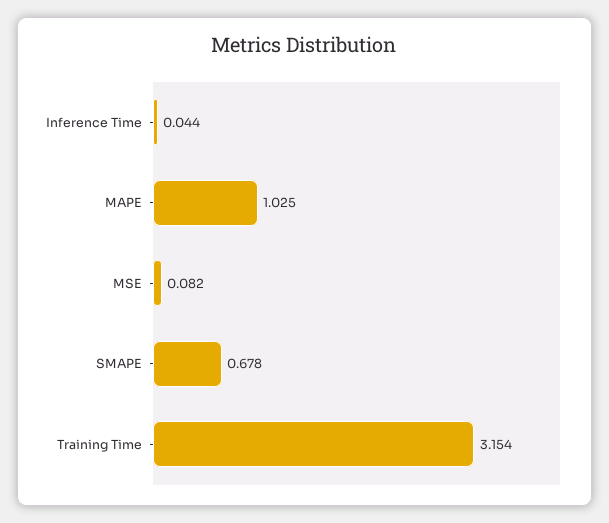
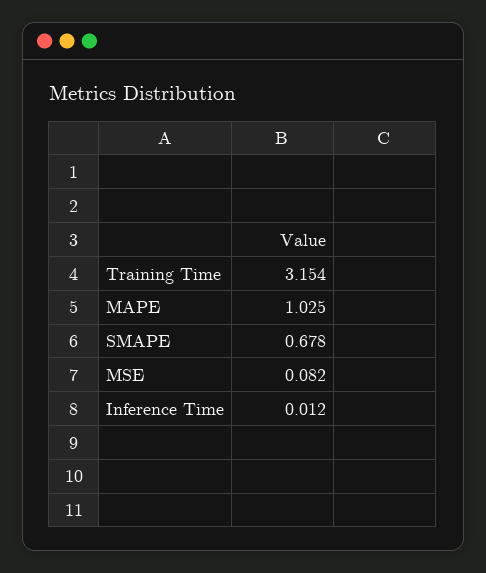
  {
-   "Inference Time": 0.044,
+   "Inference Time": 0.012,
    "MAPE": 1.025,
    "MSE": 0.082,
    "SMAPE": 0.678,
    "Training Time": 3.154
  }

